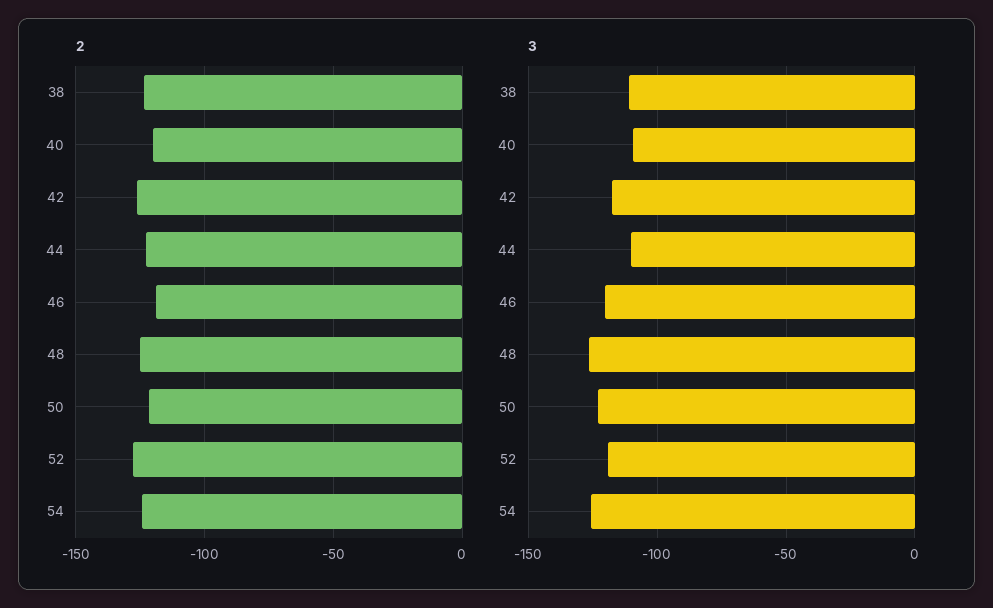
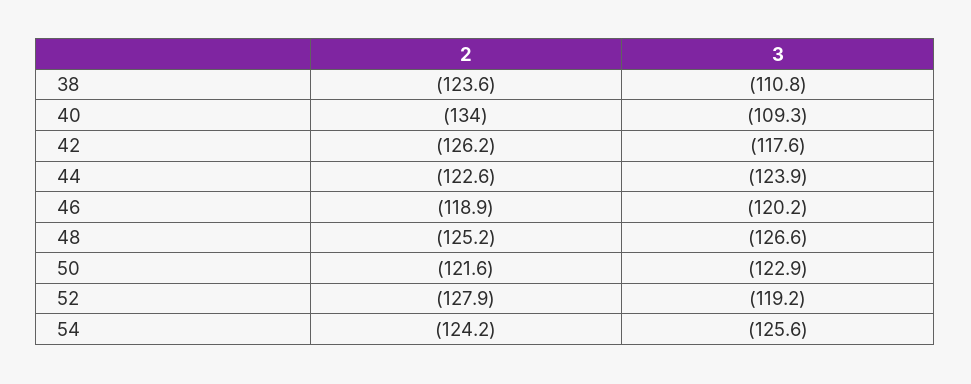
  {
    "2": {
      "38": -123.6,
-     "40": -120,
+     "40": -134,
      "42": -126.2,
      "44": -122.6,
      "46": -118.9,
      "48": -125.2,
      "50": -121.6,
      "52": -127.9,
      "54": -124.2
    },
    "3": {
      "38": -110.8,
      "40": -109.3,
      "42": -117.6,
-     "44": -110,
+     "44": -123.9,
      "46": -120.2,
      "48": -126.6,
      "50": -122.9,
      "52": -119.2,
      "54": -125.6
    }
  }

